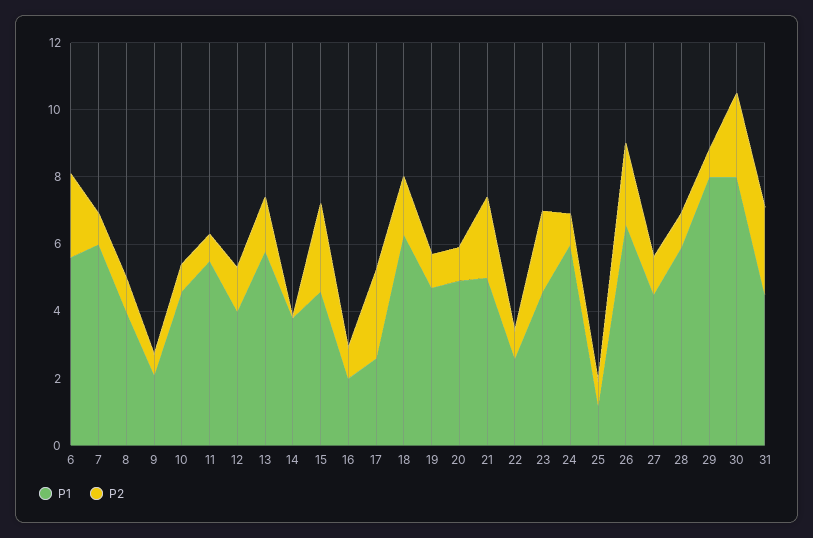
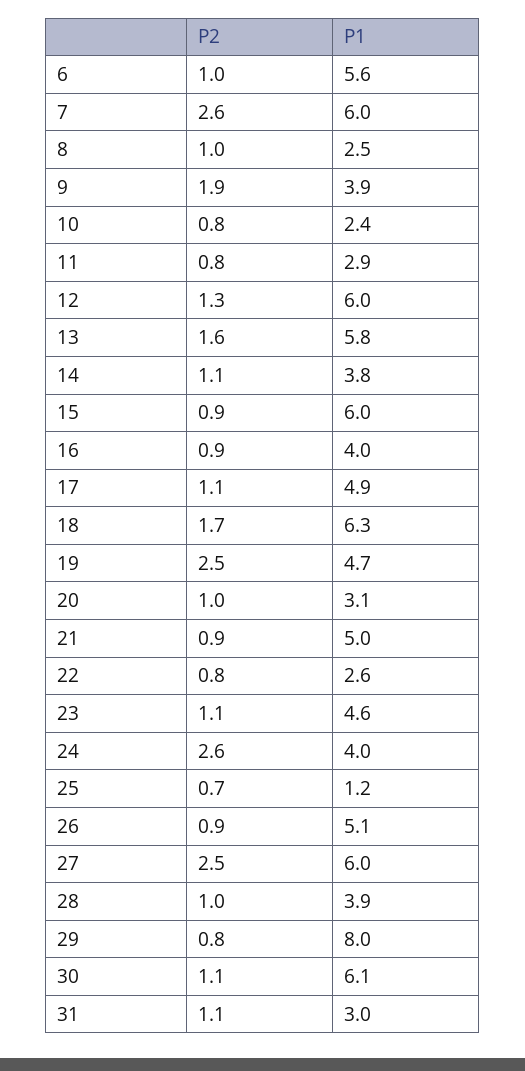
  {
    "P1": {
      "6": 5.6,
      "7": 6,
-     "8": 4,
+     "8": 2.5,
-     "9": 2,
+     "9": 3.9,
-     "10": 4.5,
+     "10": 2.4,
-     "11": 5.5,
+     "11": 2.9,
-     "12": 4,
+     "12": 6,
      "13": 5.8,
      "14": 3.8,
-     "15": 4.5,
+     "15": 6,
-     "16": 2,
+     "16": 4,
-     "17": 2.5,
+     "17": 4.9,
      "18": 6.3,
      "19": 4.7,
-     "20": 5,
+     "20": 3.1,
      "21": 5,
      "22": 2.6,
      "23": 4.6,
-     "24": 6,
+     "24": 4,
      "25": 1.2,
-     "26": 6.5,
+     "26": 5.1,
-     "27": 4.5,
+     "27": 6,
-     "28": 6,
+     "28": 3.9,
      "29": 8,
-     "30": 8,
+     "30": 6.1,
-     "31": 4.5
+     "31": 3
    },
    "P2": {
-     "6": 2.5,
+     "6": 1,
-     "7": 1,
+     "7": 2.6,
      "8": 1,
-     "9": 0.5,
+     "9": 1.9,
      "10": 0.8,
      "11": 0.8,
      "12": 1.3,
      "13": 1.6,
-     "14": 0,
+     "14": 1.1,
-     "15": 2.5,
+     "15": 0.9,
      "16": 0.9,
-     "17": 2.5,
+     "17": 1.1,
      "18": 1.7,
-     "19": 1,
+     "19": 2.5,
      "20": 1,
-     "21": 2.5,
+     "21": 0.9,
      "22": 0.8,
-     "23": 2.5,
+     "23": 1.1,
-     "24": 1,
+     "24": 2.6,
      "25": 0.7,
-     "26": 2.5,
+     "26": 0.9,
-     "27": 1,
+     "27": 2.5,
      "28": 1,
      "29": 0.8,
-     "30": 2.5,
+     "30": 1.1,
-     "31": 2.5
+     "31": 1.1
    }
  }

